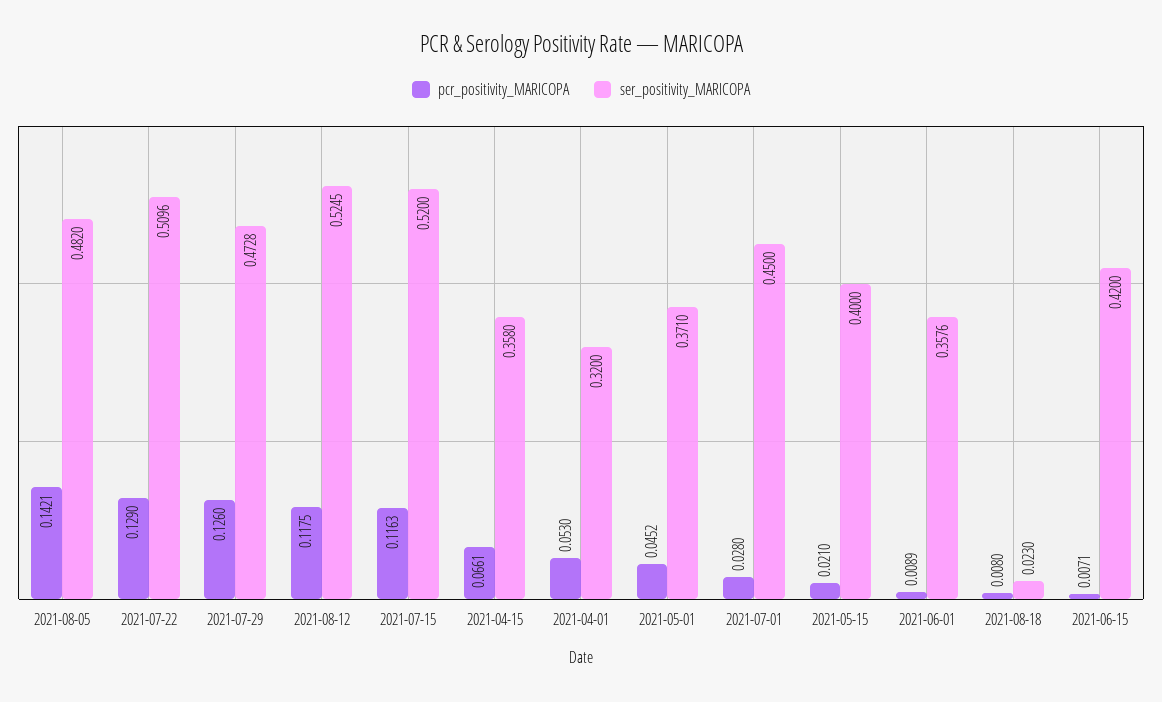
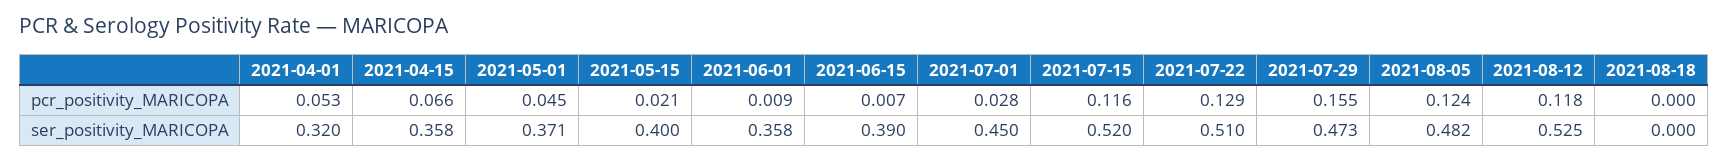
  {
    "pcr_positivity_MARICOPA": {
-     "2021-08-05": 0.1421,
+     "2021-08-05": 0.124,
      "2021-07-22": 0.129,
-     "2021-07-29": 0.126,
+     "2021-07-29": 0.155,
      "2021-08-12": 0.1175,
      "2021-07-15": 0.1163,
      "2021-04-15": 0.0661,
      "2021-04-01": 0.053,
      "2021-05-01": 0.0452,
      "2021-07-01": 0.028,
      "2021-05-15": 0.021,
      "2021-06-01": 0.0089,
-     "2021-08-18": 0.008,
+     "2021-08-18": 0,
      "2021-06-15": 0.0071
    },
    "ser_positivity_MARICOPA": {
      "2021-08-05": 0.482,
      "2021-07-22": 0.5096,
      "2021-07-29": 0.4728,
      "2021-08-12": 0.5245,
      "2021-07-15": 0.52,
      "2021-04-15": 0.358,
      "2021-04-01": 0.32,
      "2021-05-01": 0.371,
      "2021-07-01": 0.45,
      "2021-05-15": 0.4,
      "2021-06-01": 0.3576,
-     "2021-08-18": 0.023,
+     "2021-08-18": 0,
-     "2021-06-15": 0.42
+     "2021-06-15": 0.39
    }
  }

